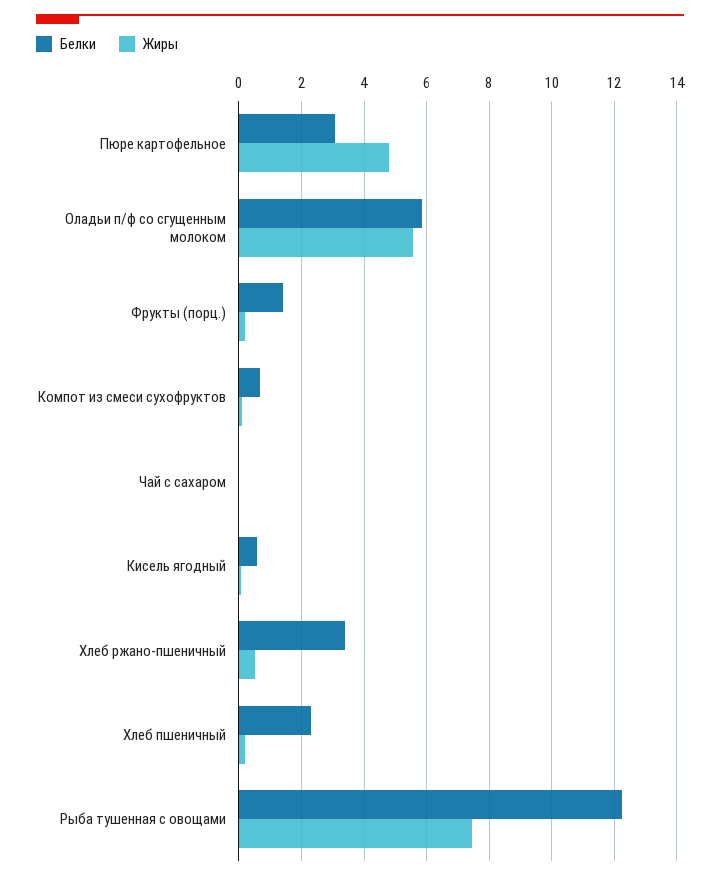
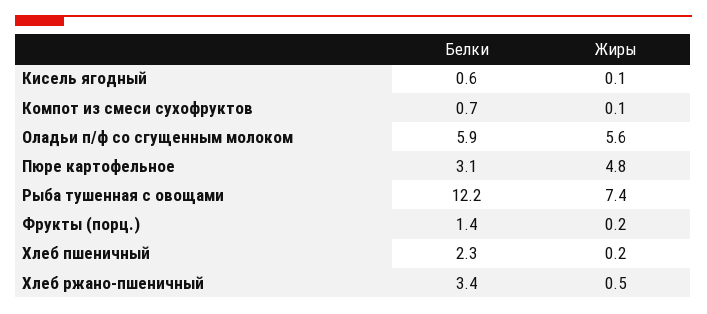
  {
    "Белки": {
      "Пюре картофельное": 3.1,
      "Оладьи п/ф со сгущенным молоком": 5.9,
      "Фрукты (порц.)": 1.4,
      "Компот из смеси сухофруктов": 0.7,
-     "Чай с сахаром": 0,
      "Кисель ягодный": 0.6,
      "Хлеб ржано-пшеничный": 3.4,
      "Хлеб пшеничный": 2.3,
      "Рыба тушенная с овощами": 12.2
    },
    "Жиры": {
      "Пюре картофельное": 4.8,
      "Оладьи п/ф со сгущенным молоком": 5.6,
      "Фрукты (порц.)": 0.2,
      "Компот из смеси сухофруктов": 0.1,
-     "Чай с сахаром": 0,
      "Кисель ягодный": 0.1,
      "Хлеб ржано-пшеничный": 0.5,
      "Хлеб пшеничный": 0.2,
      "Рыба тушенная с овощами": 7.4
    }
  }

